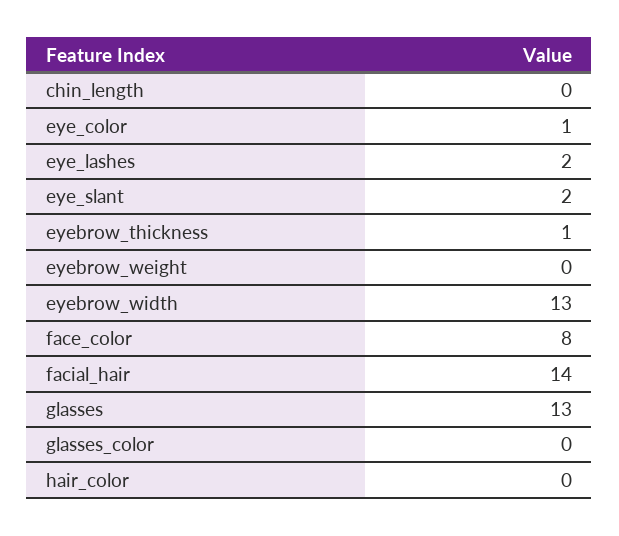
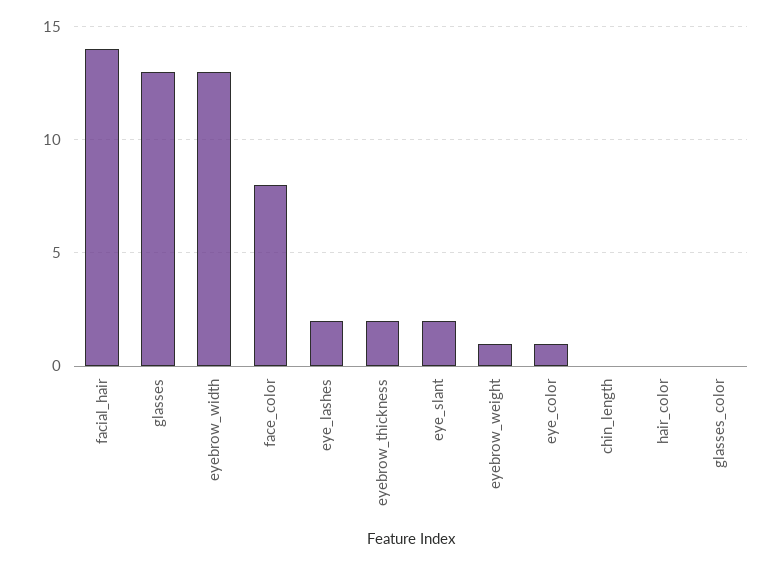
  {
    "chin_length": 0,
    "eye_color": 1,
    "eye_lashes": 2,
    "eye_slant": 2,
-   "eyebrow_thickness": 1,
+   "eyebrow_thickness": 2,
-   "eyebrow_weight": 0,
+   "eyebrow_weight": 1,
    "eyebrow_width": 13,
    "face_color": 8,
    "facial_hair": 14,
    "glasses": 13,
    "glasses_color": 0,
    "hair_color": 0
  }

